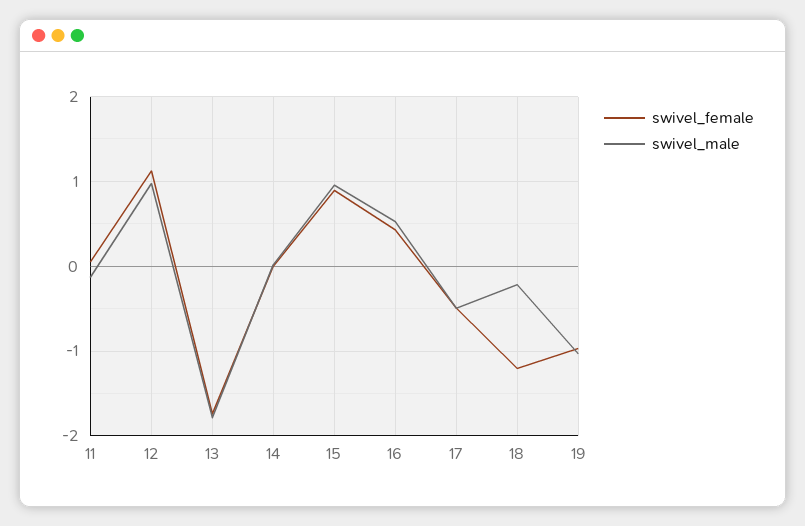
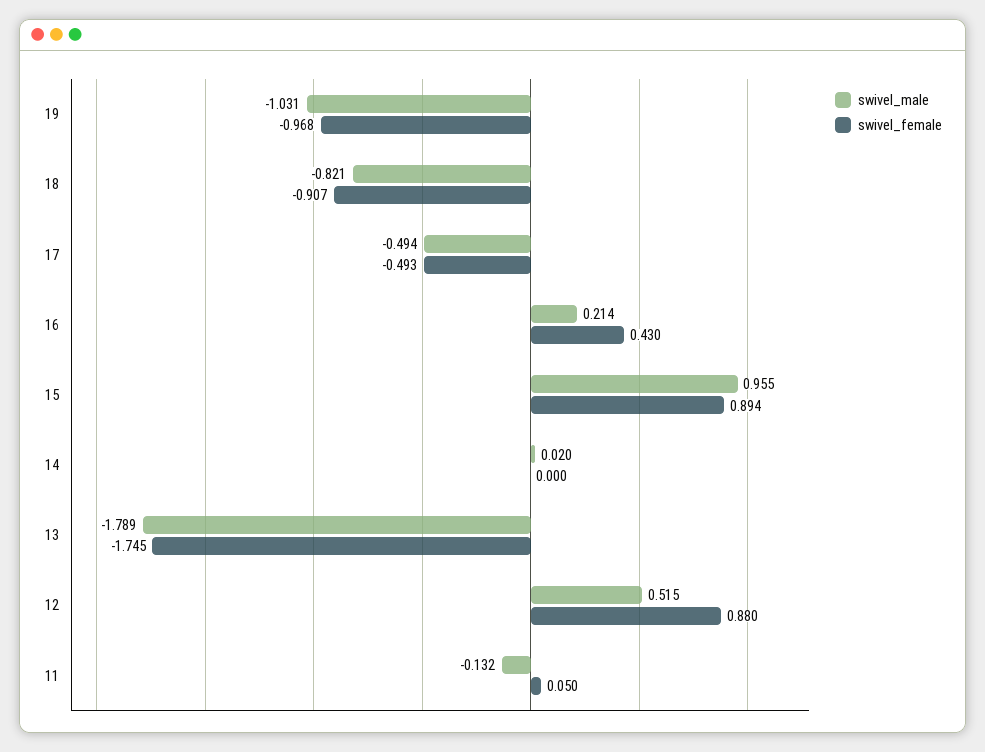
  {
    "swivel_female": {
      "11": 0.05,
-     "12": 1.1,
+     "12": 0.88,
      "13": -1.745,
      "14": 0,
      "15": 0.894,
      "16": 0.43,
      "17": -0.493,
-     "18": -1.2,
+     "18": -0.907,
      "19": -0.968
    },
    "swivel_male": {
      "11": -0.132,
-     "12": 1,
+     "12": 0.515,
      "13": -1.789,
      "14": 0.02,
      "15": 0.955,
-     "16": 0.5,
+     "16": 0.214,
      "17": -0.494,
-     "18": -0.2,
+     "18": -0.821,
      "19": -1.031
    }
  }

